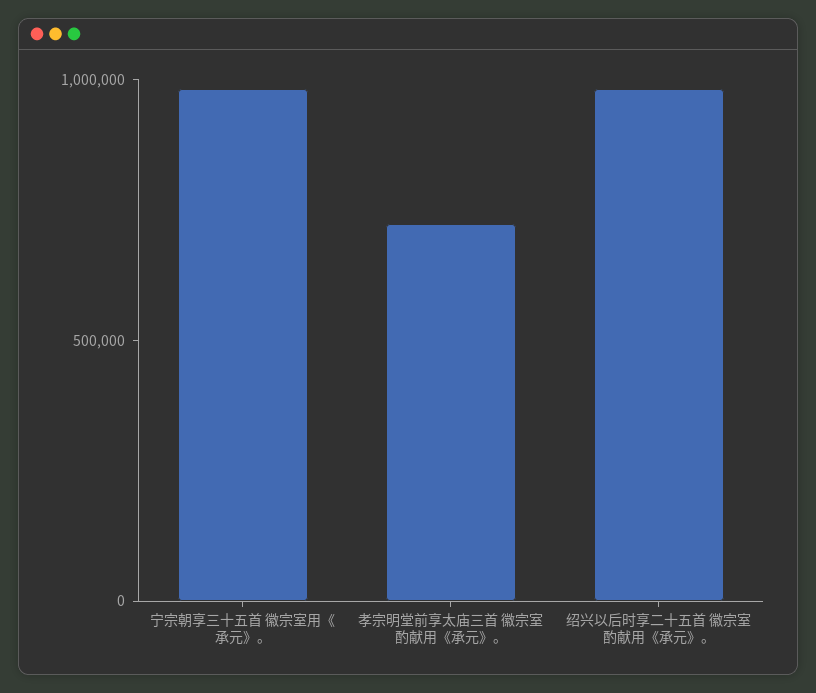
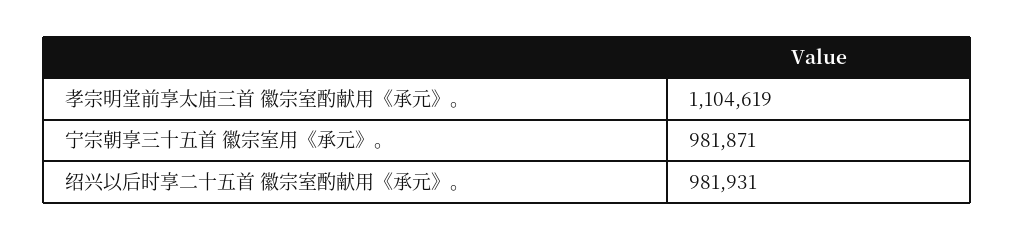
  {
    "宁宗朝享三十五首 徽宗室用《承元》。": 981871,
-   "孝宗明堂前享太庙三首 徽宗室酌献用《承元》。": 700000,
+   "孝宗明堂前享太庙三首 徽宗室酌献用《承元》。": 1104619,
    "绍兴以后时享二十五首 徽宗室酌献用《承元》。": 981931
  }

